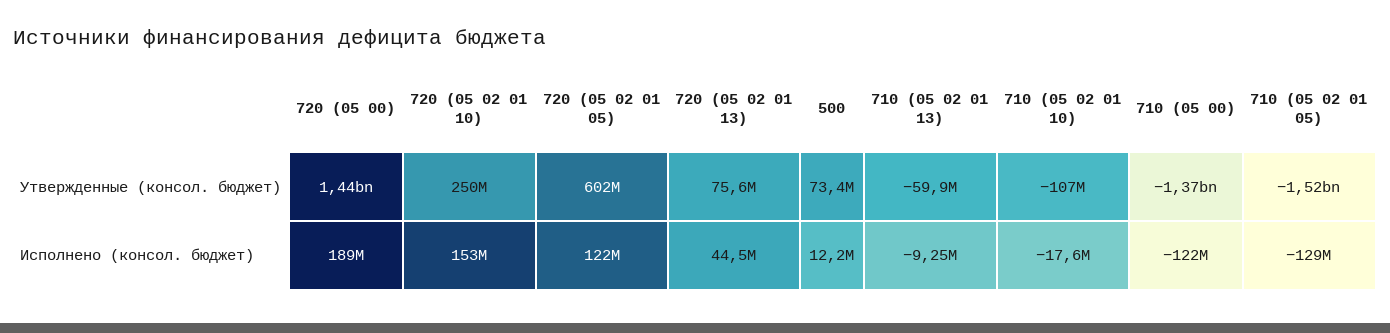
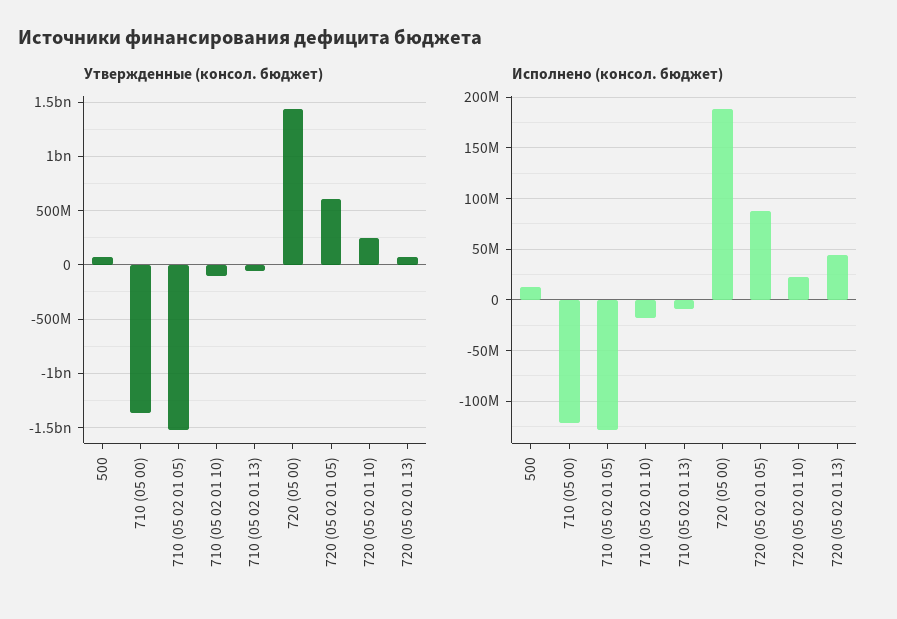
  {
    "Утвержденные (консол. бюджет)": {
      "720 (05 00)": 1440000000,
      "720 (05 02 01 10)": 250000000,
      "720 (05 02 01 05)": 602000000,
      "720 (05 02 01 13)": 75600000,
      "500": 73400000,
      "710 (05 02 01 13)": -59900000,
      "710 (05 02 01 10)": -107000000,
      "710 (05 00)": -1370000000,
      "710 (05 02 01 05)": -1520000000
    },
    "Исполнено (консол. бюджет)": {
      "720 (05 00)": 189000000,
-     "720 (05 02 01 10)": 153000000,
+     "720 (05 02 01 10)": 20000000,
-     "720 (05 02 01 05)": 122000000,
+     "720 (05 02 01 05)": 90000000,
      "720 (05 02 01 13)": 44500000,
      "500": 12200000,
      "710 (05 02 01 13)": -9250000,
      "710 (05 02 01 10)": -17600000,
      "710 (05 00)": -122000000,
      "710 (05 02 01 05)": -129000000
    }
  }

